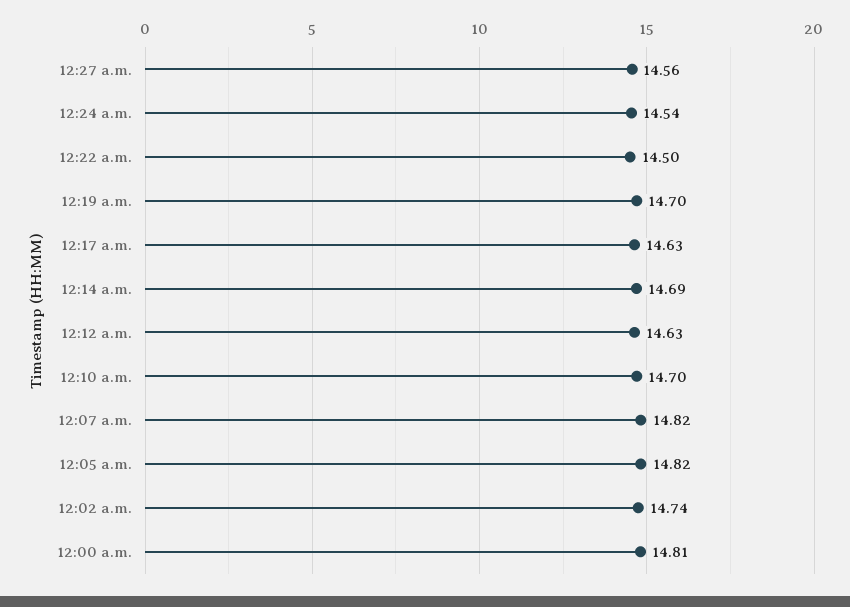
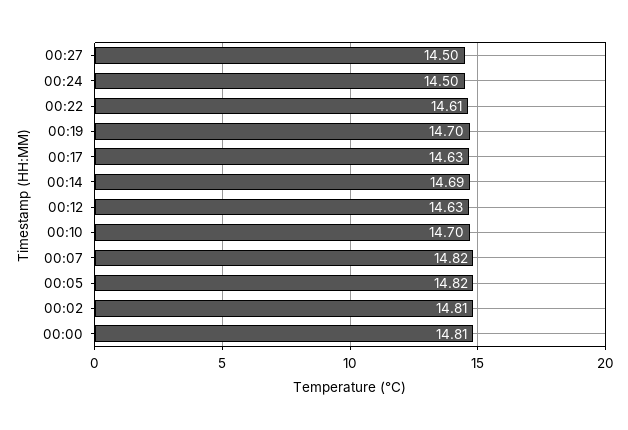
  {
-   "12:27 a.m.": 14.56,
+   "12:27 a.m.": 14.5,
-   "12:24 a.m.": 14.54,
+   "12:24 a.m.": 14.5,
-   "12:22 a.m.": 14.5,
+   "12:22 a.m.": 14.61,
    "12:19 a.m.": 14.7,
    "12:17 a.m.": 14.63,
    "12:14 a.m.": 14.69,
    "12:12 a.m.": 14.63,
    "12:10 a.m.": 14.7,
    "12:07 a.m.": 14.82,
    "12:05 a.m.": 14.82,
-   "12:02 a.m.": 14.74,
+   "12:02 a.m.": 14.81,
    "12:00 a.m.": 14.81
  }

